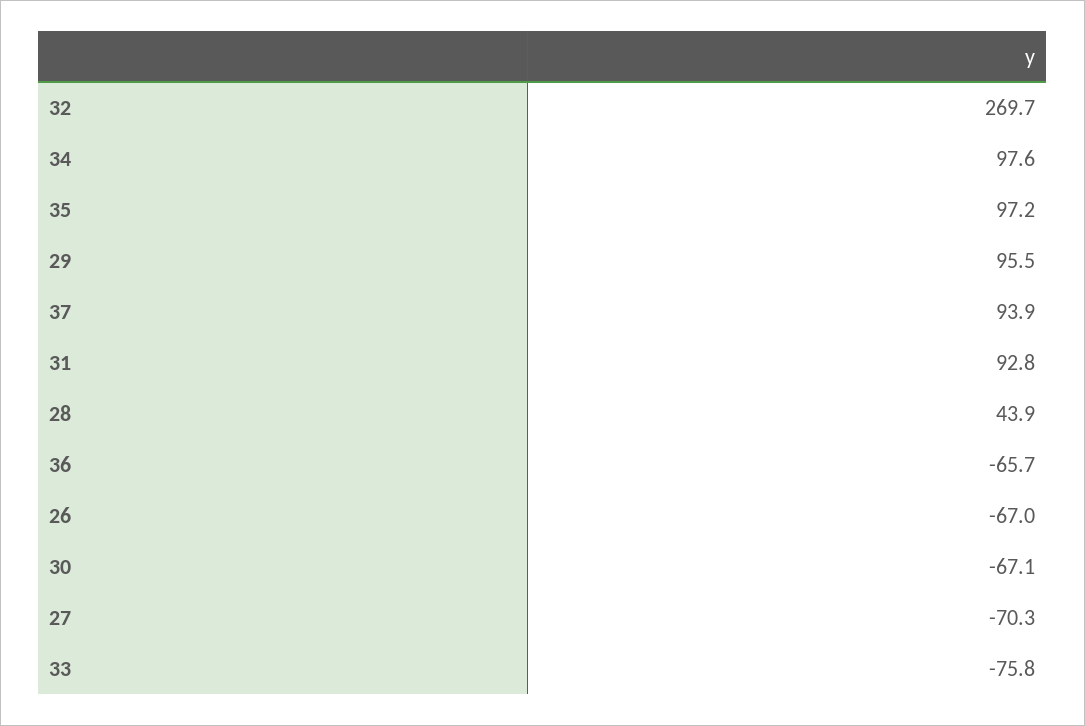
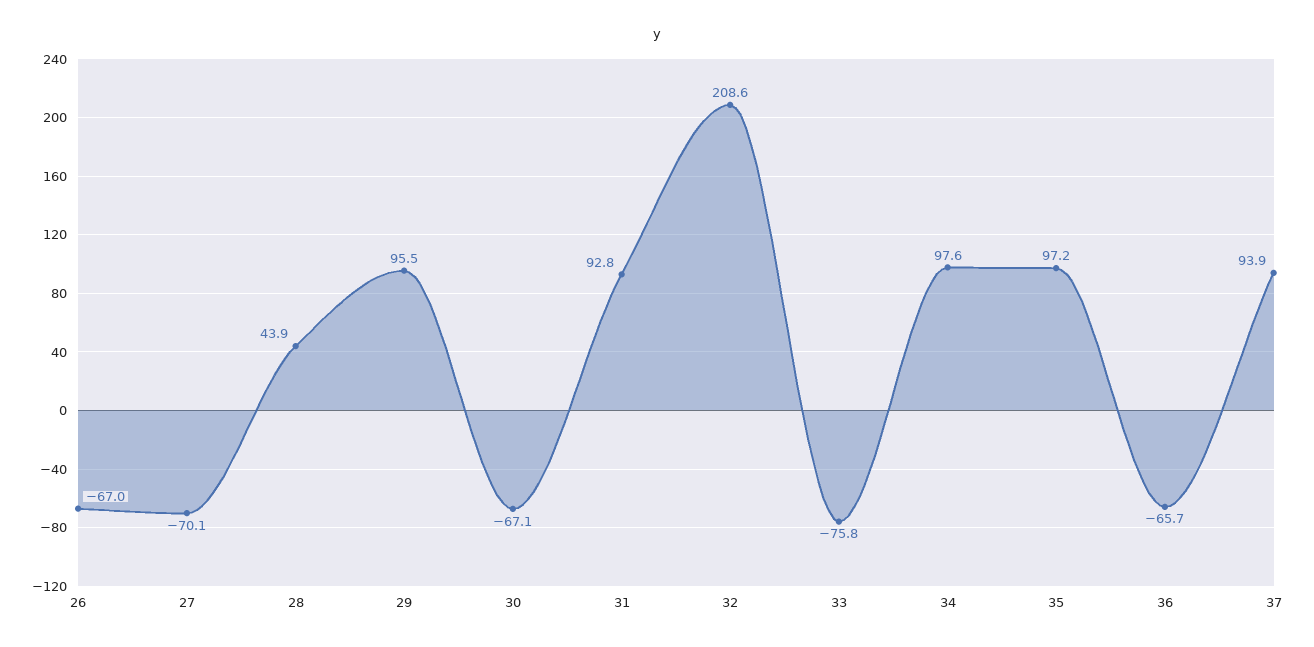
  {
-   "32": 269.7,
+   "32": 208.6,
    "34": 97.6,
    "35": 97.2,
    "29": 95.5,
    "37": 93.9,
    "31": 92.8,
    "28": 43.9,
    "36": -65.7,
    "26": -67,
    "30": -67.1,
-   "27": -70.3,
+   "27": -70.1,
    "33": -75.8
  }

